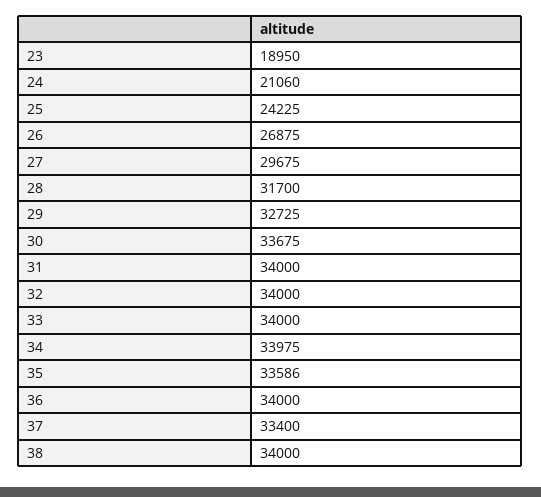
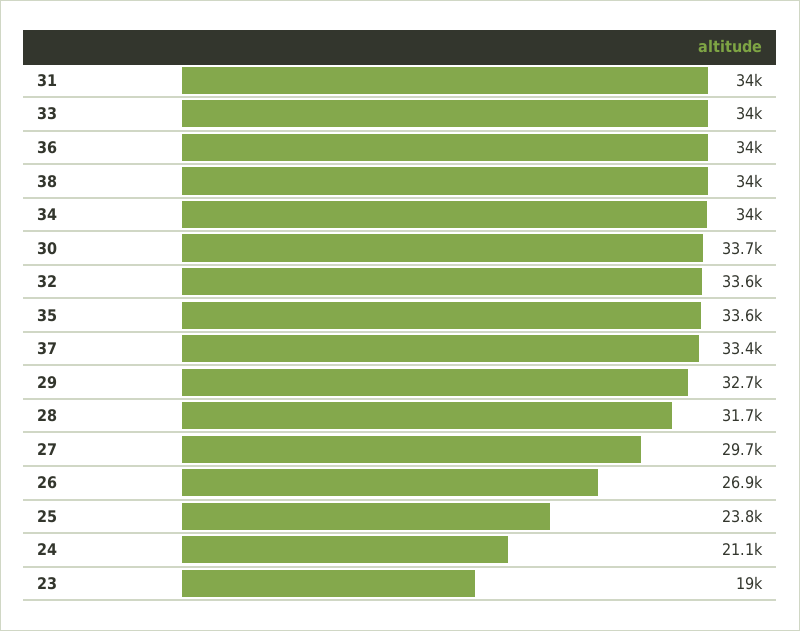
  {
    "23": 18950,
    "24": 21060,
-   "25": 24225,
+   "25": 23800,
    "26": 26875,
    "27": 29675,
    "28": 31700,
    "29": 32725,
    "30": 33675,
    "31": 34000,
-   "32": 34000,
+   "32": 33600,
    "33": 34000,
    "34": 33975,
    "35": 33586,
    "36": 34000,
    "37": 33400,
    "38": 34000
  }

